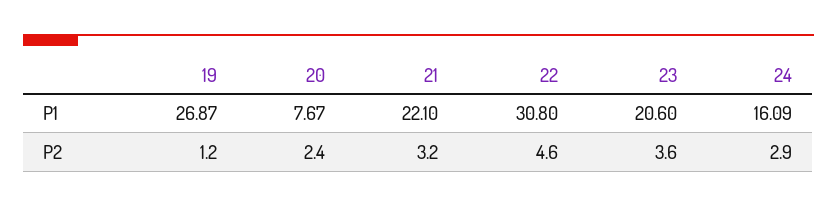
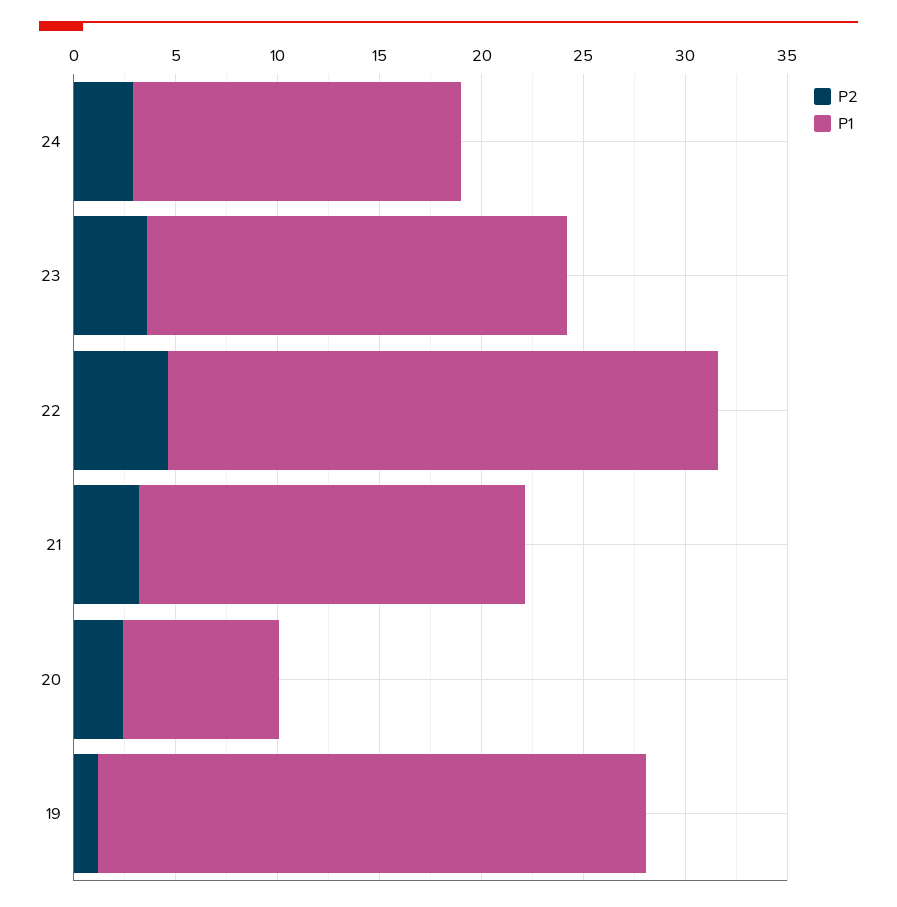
  {
    "P1": {
      "19": 26.87,
      "20": 7.67,
-     "21": 22.1,
+     "21": 19,
-     "22": 30.8,
+     "22": 27,
      "23": 20.6,
      "24": 16.09
    },
    "P2": {
      "19": 1.2,
      "20": 2.4,
      "21": 3.2,
      "22": 4.6,
      "23": 3.6,
      "24": 2.9
    }
  }

